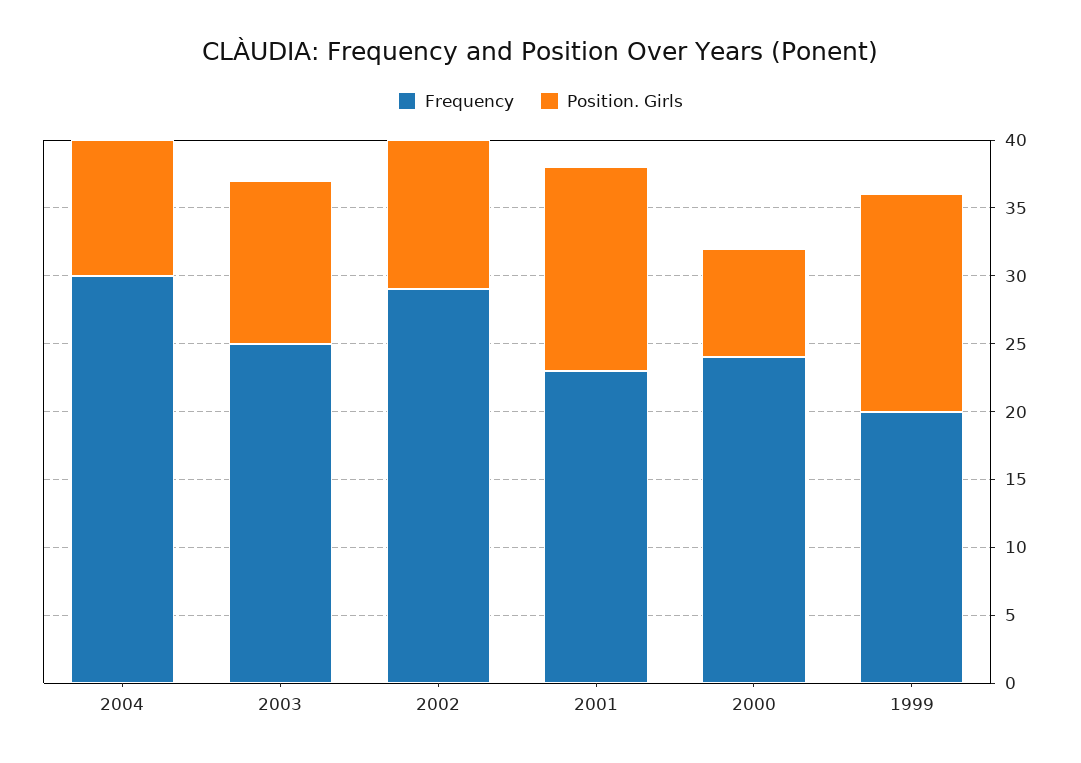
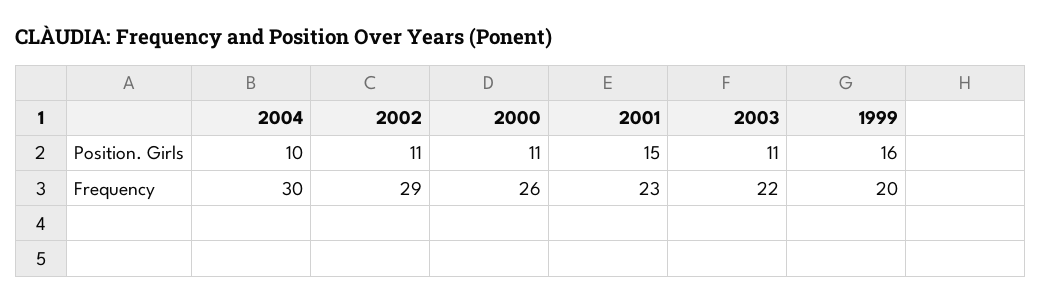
  {
    "Frequency": {
      "2004": 30,
-     "2003": 25,
+     "2003": 22,
      "2002": 29,
      "2001": 23,
-     "2000": 24,
+     "2000": 26,
      "1999": 20
    },
    "Position. Girls": {
      "2004": 10,
-     "2003": 12,
+     "2003": 11,
      "2002": 11,
      "2001": 15,
-     "2000": 8,
+     "2000": 11,
      "1999": 16
    }
  }

